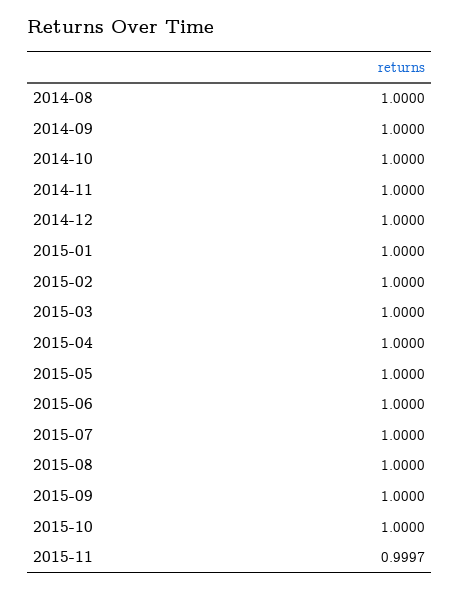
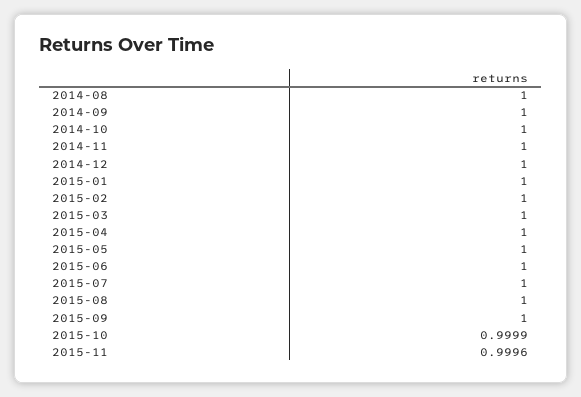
  {
    "2014-08": 1,
    "2014-09": 1,
    "2014-10": 1,
    "2014-11": 1,
    "2014-12": 1,
    "2015-01": 1,
    "2015-02": 1,
    "2015-03": 1,
    "2015-04": 1,
    "2015-05": 1,
    "2015-06": 1,
    "2015-07": 1,
    "2015-08": 1,
    "2015-09": 1,
-   "2015-10": 1,
+   "2015-10": 0.9999,
-   "2015-11": 0.9997
+   "2015-11": 0.9996
  }

